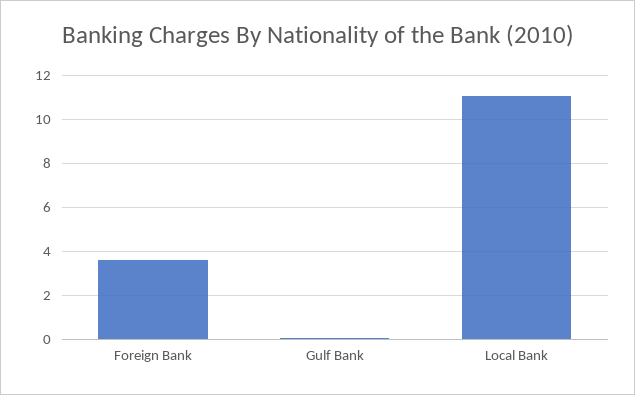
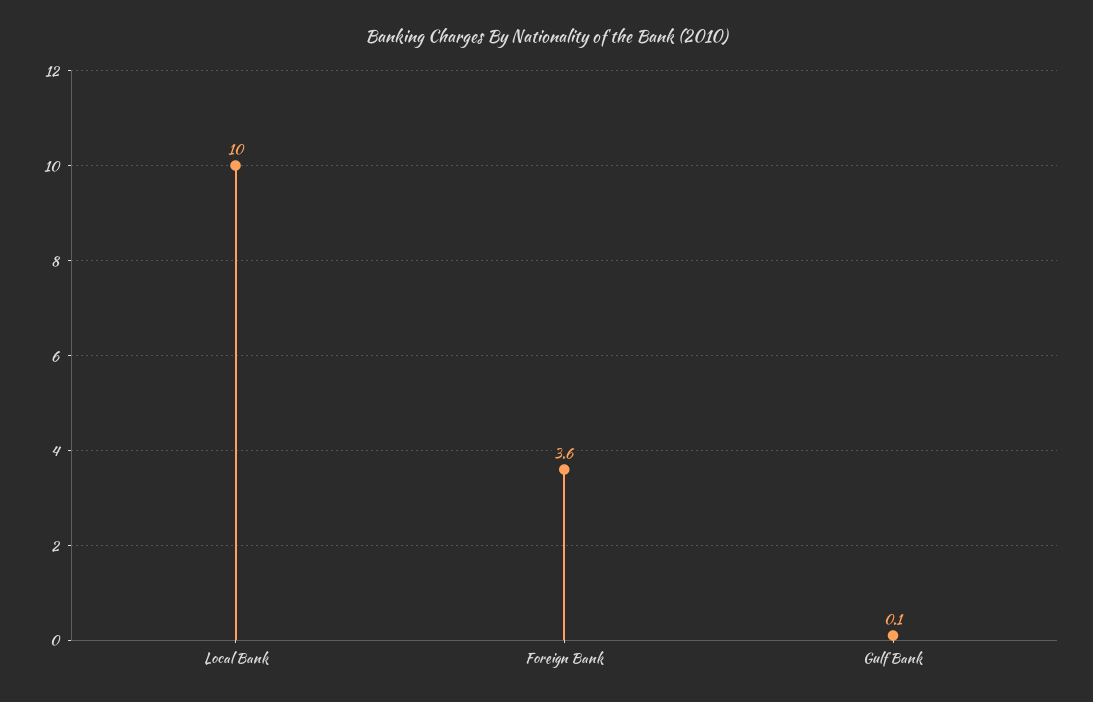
  {
    "Foreign Bank": 3.6,
    "Gulf Bank": 0.1,
-   "Local Bank": 11
+   "Local Bank": 10
  }

